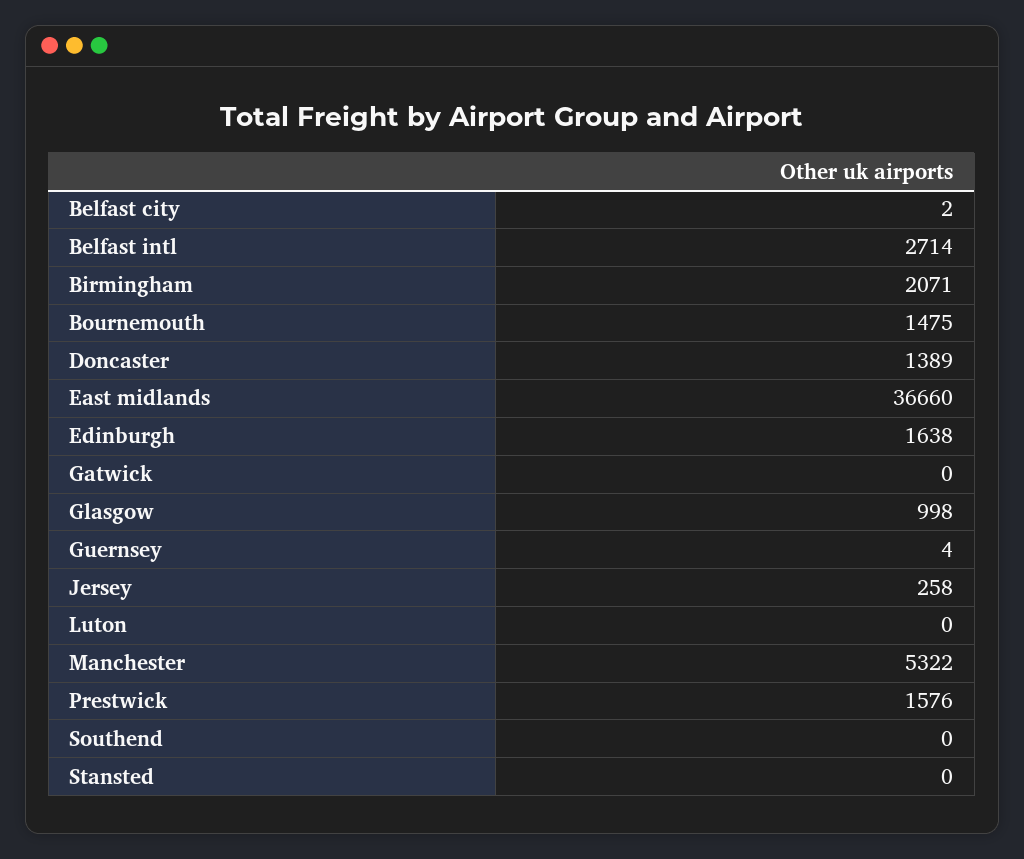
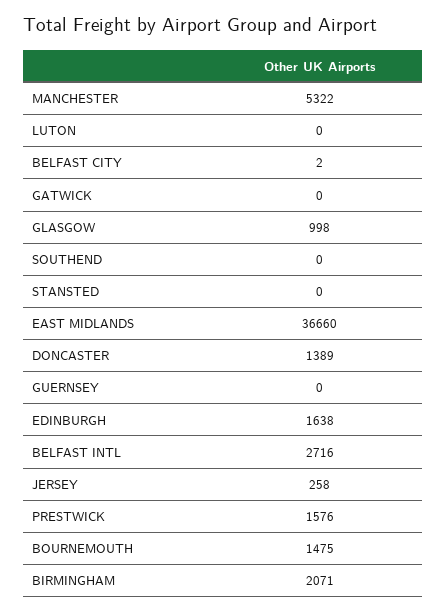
  {
    "Belfast city": 2,
-   "Belfast intl": 2714,
+   "Belfast intl": 2716,
    "Birmingham": 2071,
    "Bournemouth": 1475,
    "Doncaster": 1389,
    "East midlands": 36660,
    "Edinburgh": 1638,
    "Gatwick": 0,
    "Glasgow": 998,
-   "Guernsey": 4,
+   "Guernsey": 0,
    "Jersey": 258,
    "Luton": 0,
    "Manchester": 5322,
    "Prestwick": 1576,
    "Southend": 0,
    "Stansted": 0
  }

